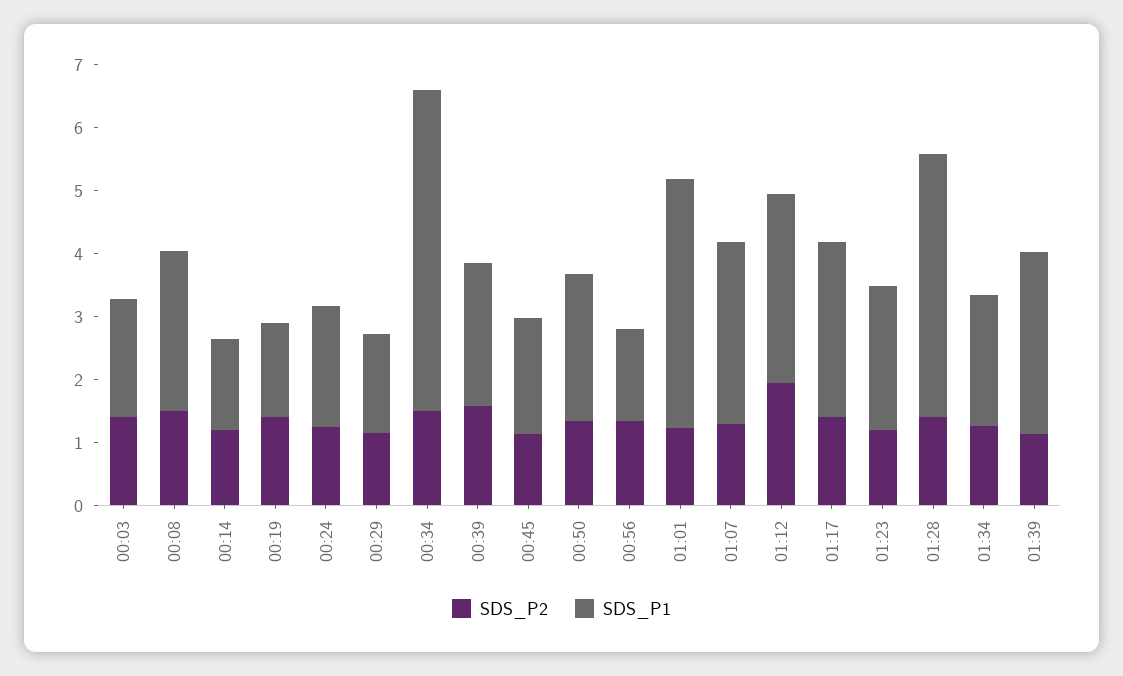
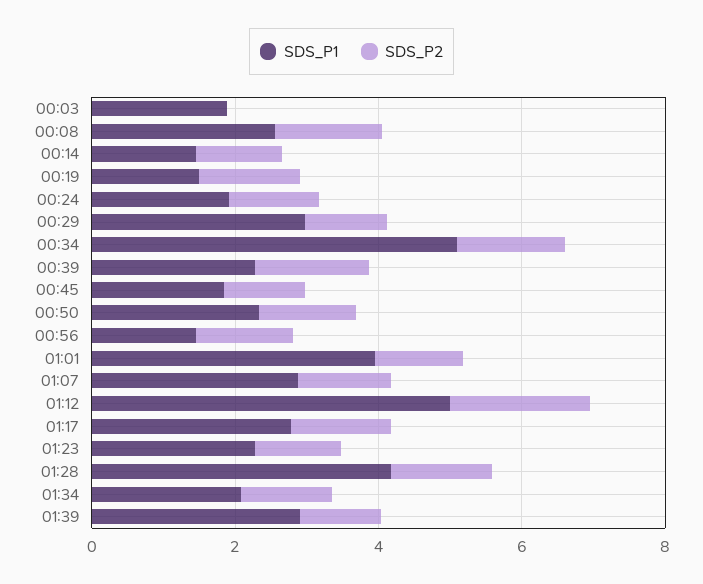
  {
    "SDS_P2": {
-     "00:03": 1.4,
+     "00:03": 0,
      "00:08": 1.6,
      "00:14": 1.2,
      "00:19": 1.4,
      "00:24": 1.2,
      "00:29": 1.2,
      "00:34": 1.6,
      "00:39": 1.6,
      "00:45": 1.2,
      "00:50": 1.4,
      "00:56": 1.4,
      "01:01": 1.2,
      "01:07": 1.4,
      "01:12": 2,
      "01:17": 1.4,
      "01:23": 1.2,
      "01:28": 1.4,
      "01:34": 1.2,
      "01:39": 1.2
    },
    "SDS_P1": {
      "00:03": 1.8,
      "00:08": 2.6,
      "00:14": 1.4,
      "00:19": 1.6,
      "00:24": 2,
-     "00:29": 1.6,
+     "00:29": 3,
      "00:34": 5.2,
      "00:39": 2.2,
      "00:45": 1.8,
      "00:50": 2.4,
      "00:56": 1.4,
      "01:01": 4,
      "01:07": 2.8,
-     "01:12": 3,
+     "01:12": 5,
      "01:17": 2.8,
      "01:23": 2.2,
      "01:28": 4.2,
      "01:34": 2,
      "01:39": 3
    }
  }

